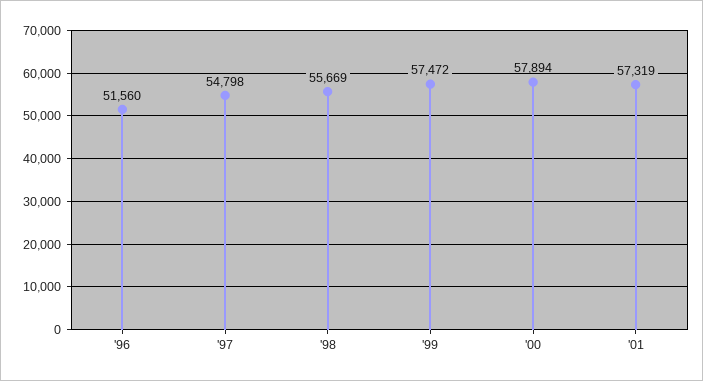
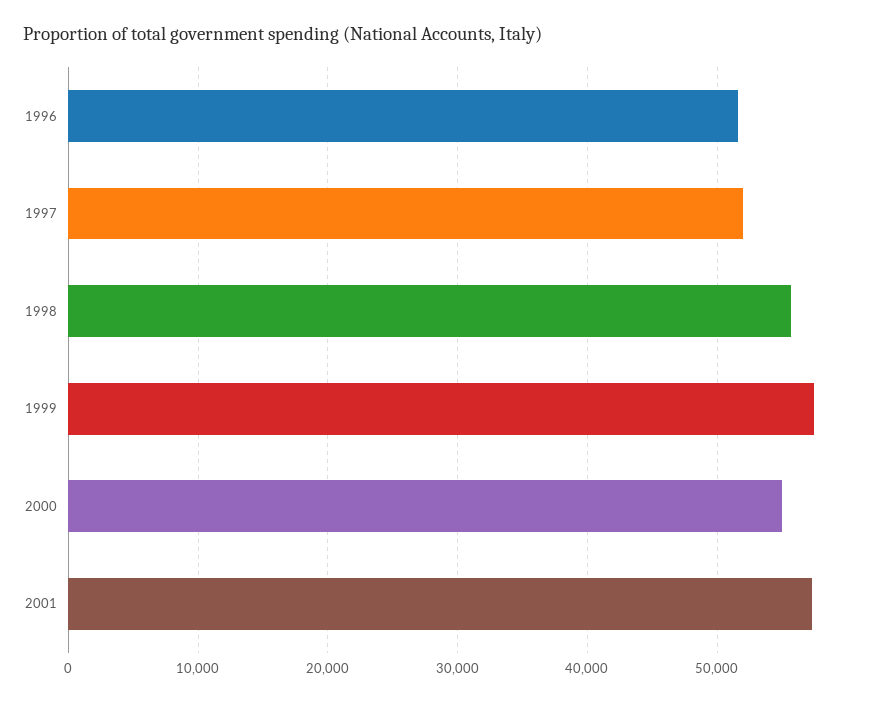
  {
    "'96": 51560,
-   "'97": 54798,
+   "'97": 52000,
    "'98": 55669,
    "'99": 57472,
-   "'00": 57894,
+   "'00": 55000,
    "'01": 57319
  }

